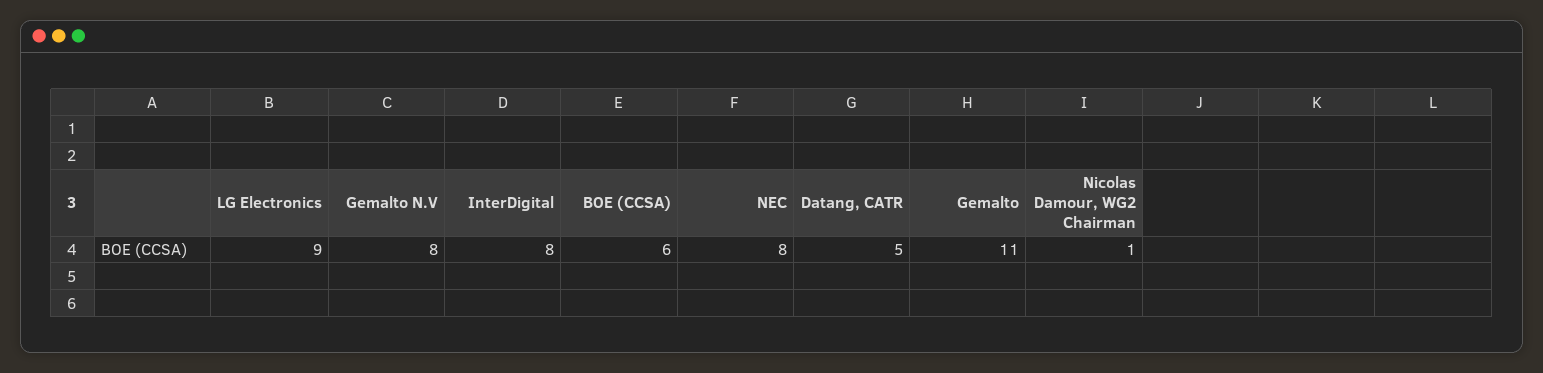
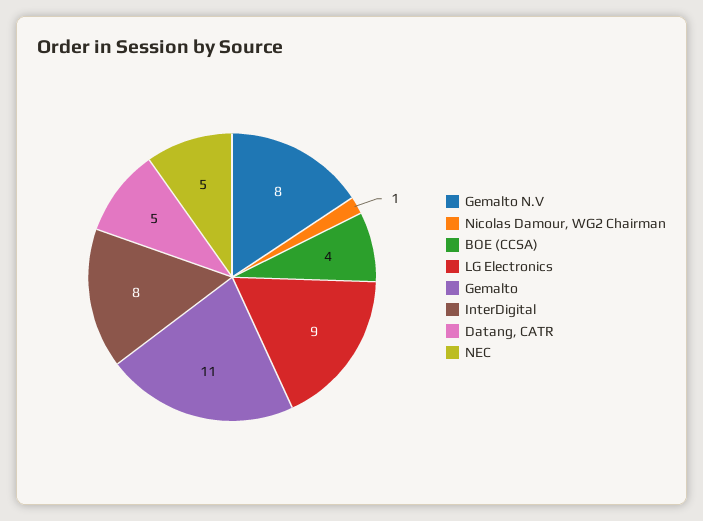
  {
    "LG Electronics": 9,
    "Gemalto N.V": 8,
    "InterDigital": 8,
-   "BOE (CCSA)": 6,
+   "BOE (CCSA)": 4,
-   "NEC": 8,
+   "NEC": 5,
    "Datang, CATR": 5,
    "Gemalto": 11,
    "Nicolas Damour, WG2 Chairman": 1
  }

